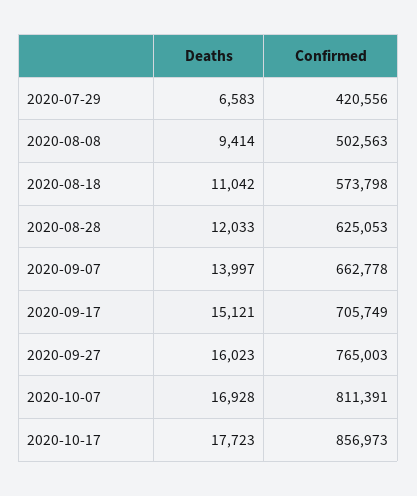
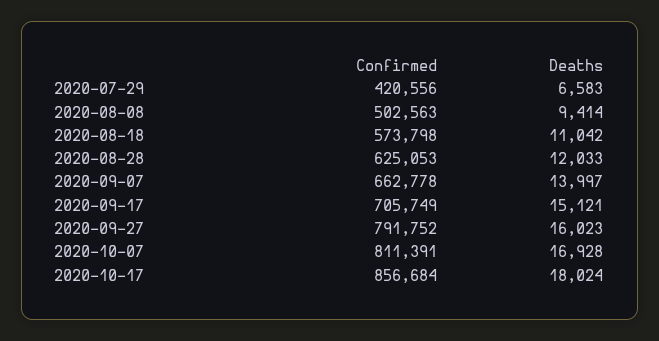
  {
    "Deaths": {
      "2020-07-29": 6583,
      "2020-08-08": 9414,
      "2020-08-18": 11042,
      "2020-08-28": 12033,
      "2020-09-07": 13997,
      "2020-09-17": 15121,
      "2020-09-27": 16023,
      "2020-10-07": 16928,
-     "2020-10-17": 17723
+     "2020-10-17": 18024
    },
    "Confirmed": {
      "2020-07-29": 420556,
      "2020-08-08": 502563,
      "2020-08-18": 573798,
      "2020-08-28": 625053,
      "2020-09-07": 662778,
      "2020-09-17": 705749,
-     "2020-09-27": 765003,
+     "2020-09-27": 791752,
      "2020-10-07": 811391,
-     "2020-10-17": 856973
+     "2020-10-17": 856684
    }
  }

